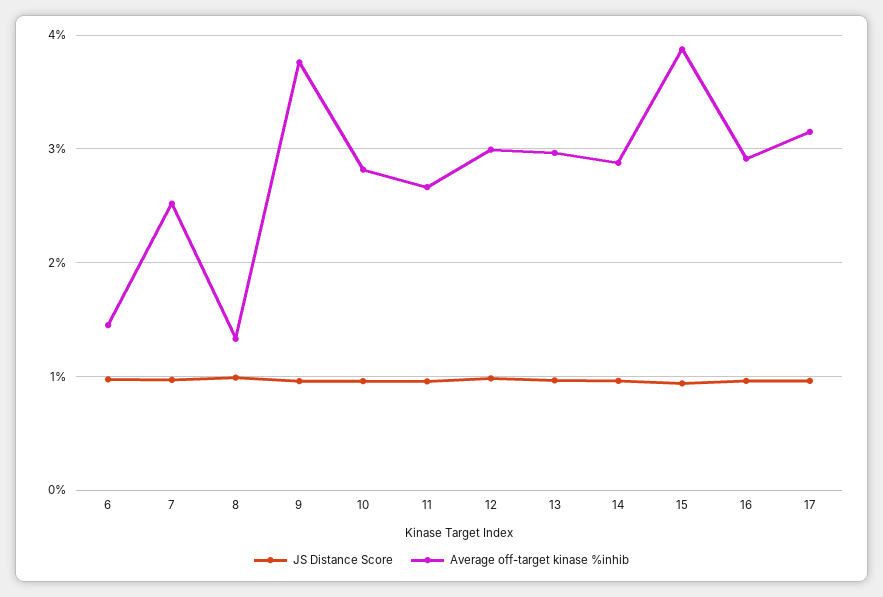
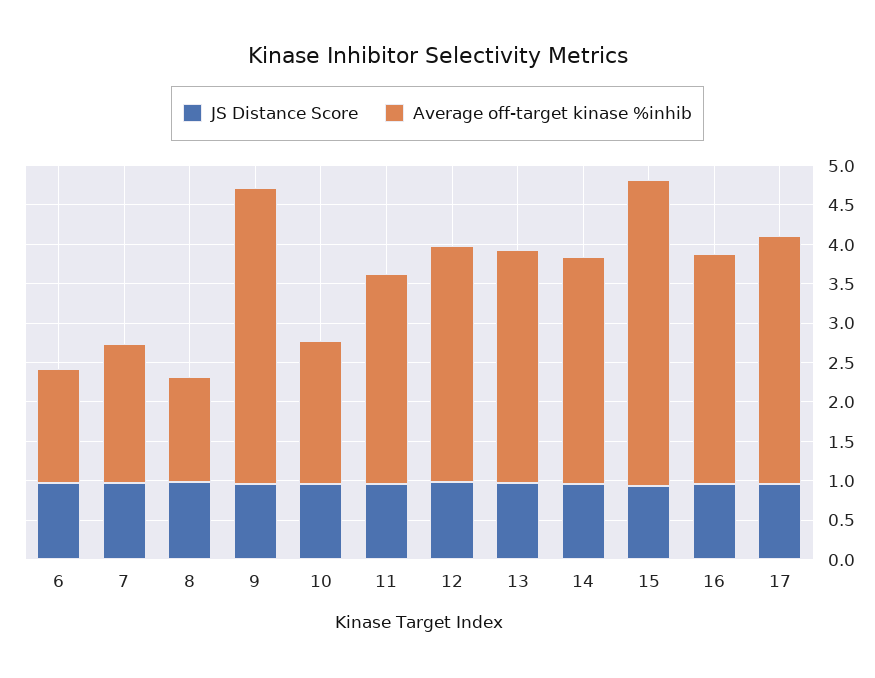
  {
    "JS Distance Score": {
      "6": 1,
      "7": 1,
      "8": 1,
      "9": 1,
      "10": 1,
      "11": 1,
      "12": 1,
      "13": 1,
      "14": 1,
      "15": 0.9,
      "16": 1,
      "17": 1
    },
    "Average off-target kinase %inhib": {
      "6": 1.5,
-     "7": 2.5,
+     "7": 1.75,
      "8": 1.3,
      "9": 3.8,
-     "10": 2.8,
+     "10": 1.75,
      "11": 2.7,
      "12": 3,
      "13": 3,
      "14": 2.9,
      "15": 3.9,
      "16": 2.9,
      "17": 3.1
    }
  }

